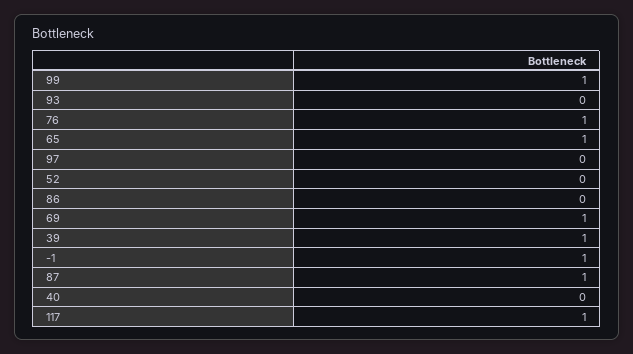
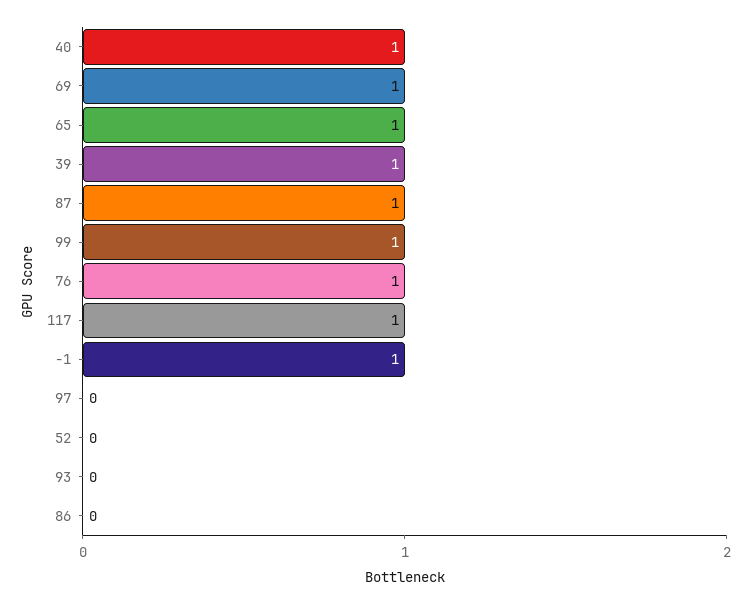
  {
    "99": 1,
    "93": 0,
    "76": 1,
    "65": 1,
    "97": 0,
    "52": 0,
    "86": 0,
    "69": 1,
    "39": 1,
    "-1": 1,
    "87": 1,
-   "40": 0,
+   "40": 1,
    "117": 1
  }

